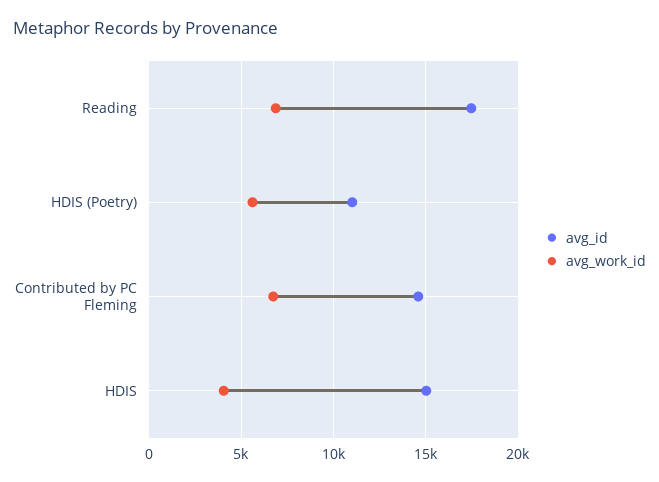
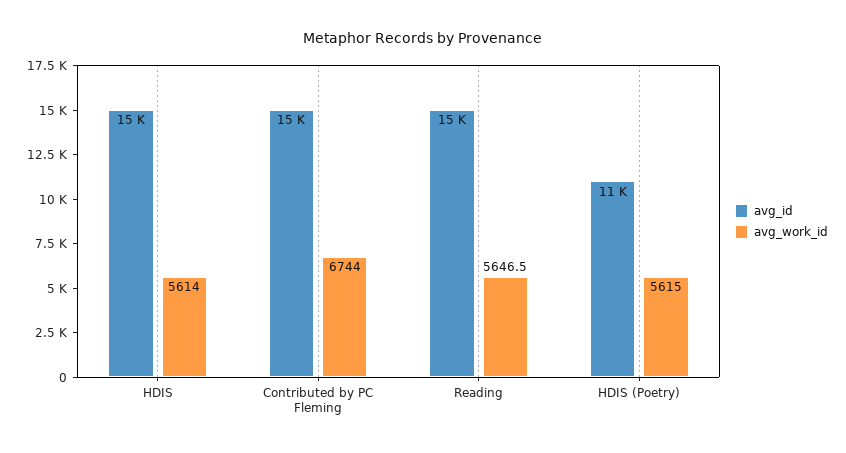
  {
    "avg_id": {
-     "Reading": 17500,
+     "Reading": 15000,
      "HDIS (Poetry)": 11000,
      "Contributed by PC Fleming": 15000,
      "HDIS": 15000
    },
    "avg_work_id": {
-     "Reading": 7000,
+     "Reading": 5646.5,
      "HDIS (Poetry)": 5615,
      "Contributed by PC Fleming": 6744,
-     "HDIS": 4000
+     "HDIS": 5614
    }
  }

